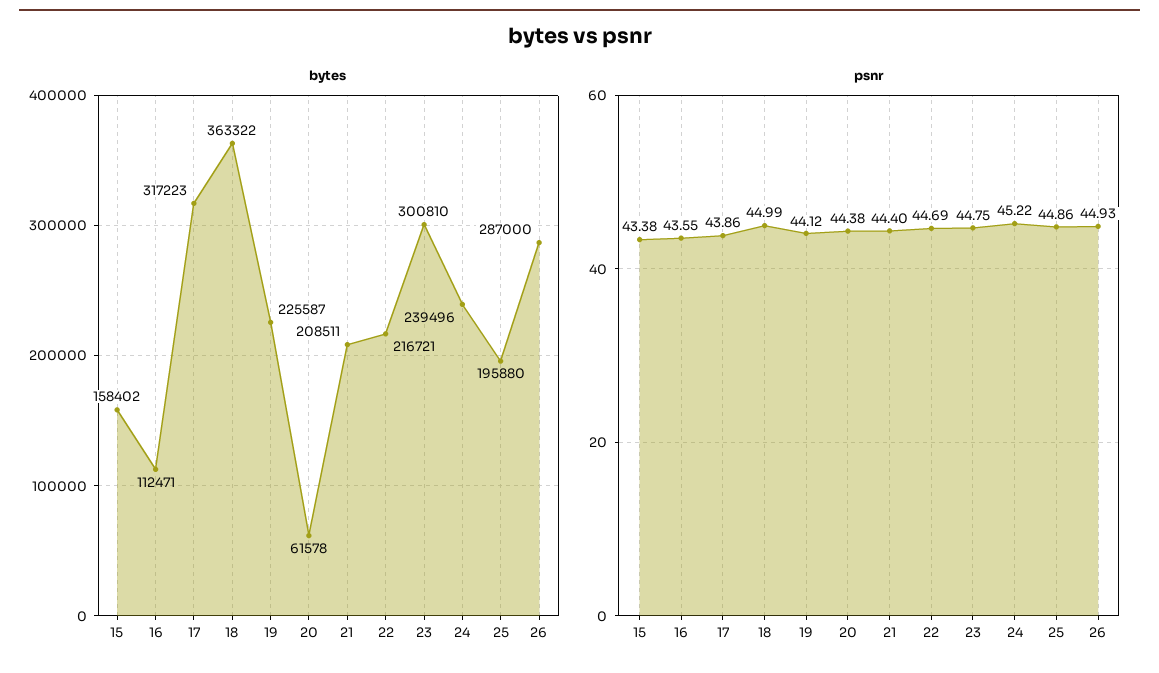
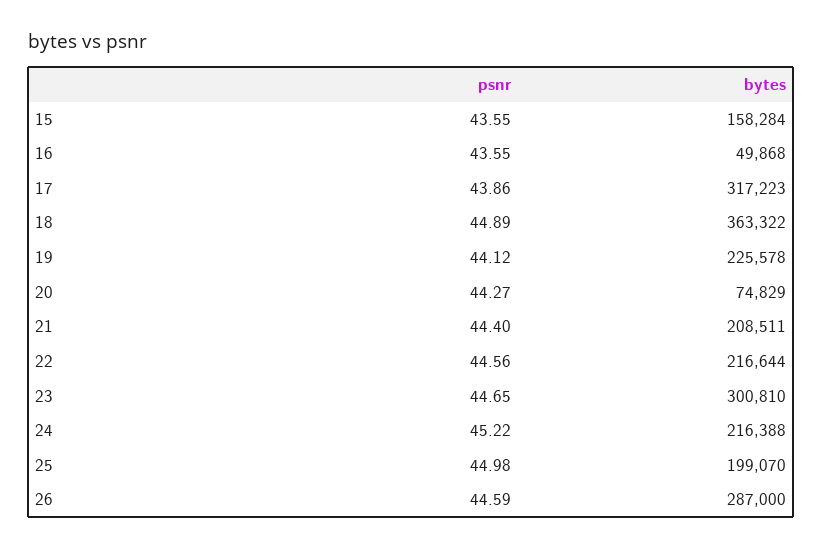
  {
    "bytes": {
-     "15": 158402,
+     "15": 158284,
-     "16": 112471,
+     "16": 49868,
      "17": 317223,
      "18": 363322,
-     "19": 225587,
+     "19": 225578,
-     "20": 61578,
+     "20": 74829,
      "21": 208511,
-     "22": 216721,
+     "22": 216644,
      "23": 300810,
-     "24": 239496,
+     "24": 216388,
-     "25": 195880,
+     "25": 199070,
      "26": 287000
    },
    "psnr": {
-     "15": 43.38,
+     "15": 43.55,
      "16": 43.55,
      "17": 43.86,
-     "18": 44.99,
+     "18": 44.89,
      "19": 44.12,
-     "20": 44.38,
+     "20": 44.27,
      "21": 44.4,
-     "22": 44.69,
+     "22": 44.56,
-     "23": 44.75,
+     "23": 44.65,
      "24": 45.22,
-     "25": 44.86,
+     "25": 44.98,
-     "26": 44.93
+     "26": 44.59
    }
  }

